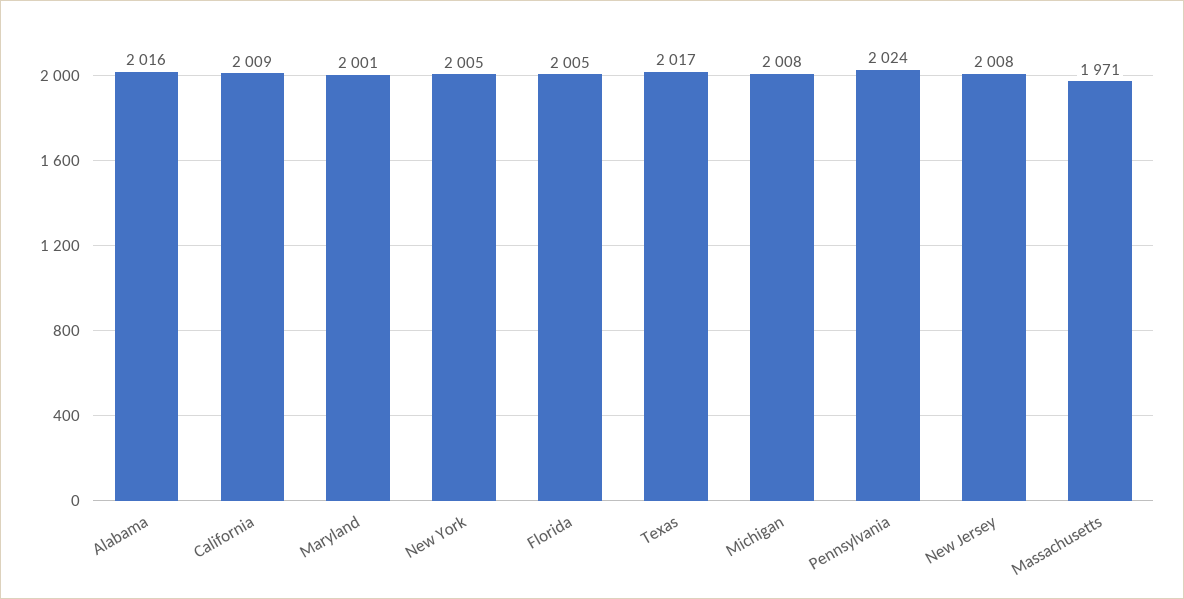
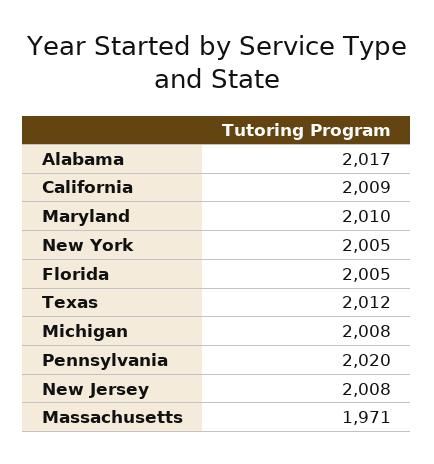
  {
-   "Alabama": 2016,
+   "Alabama": 2017,
    "California": 2009,
-   "Maryland": 2001,
+   "Maryland": 2010,
    "New York": 2005,
    "Florida": 2005,
-   "Texas": 2017,
+   "Texas": 2012,
    "Michigan": 2008,
-   "Pennsylvania": 2024,
+   "Pennsylvania": 2020,
    "New Jersey": 2008,
    "Massachusetts": 1971
  }

